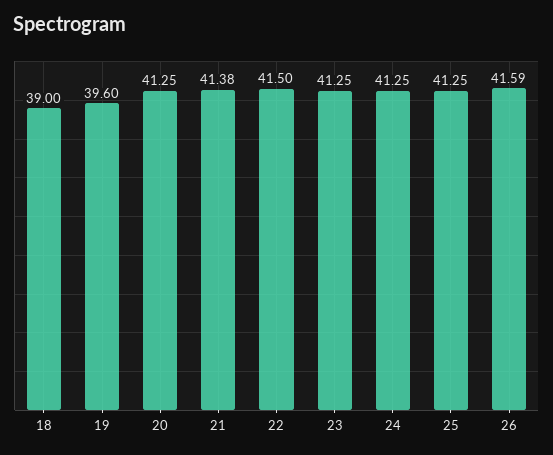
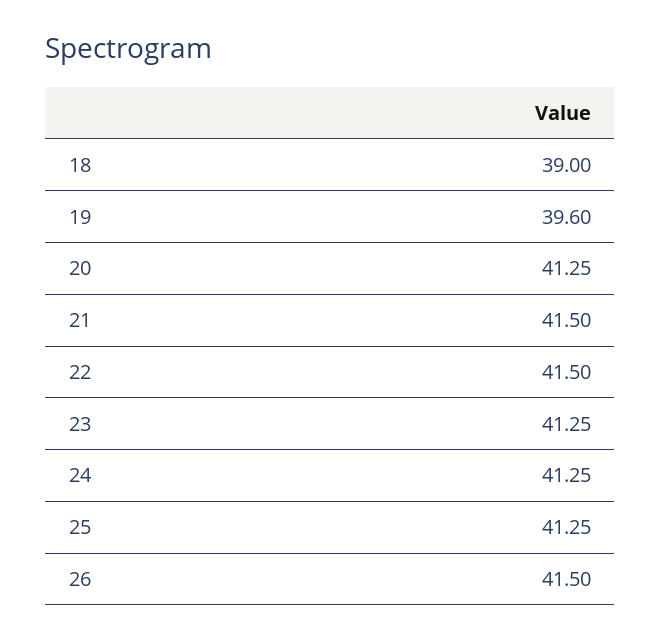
  {
    "18": 39,
    "19": 39.6,
    "20": 41.25,
-   "21": 41.38,
+   "21": 41.5,
    "22": 41.5,
    "23": 41.25,
    "24": 41.25,
    "25": 41.25,
-   "26": 41.59
+   "26": 41.5
  }

